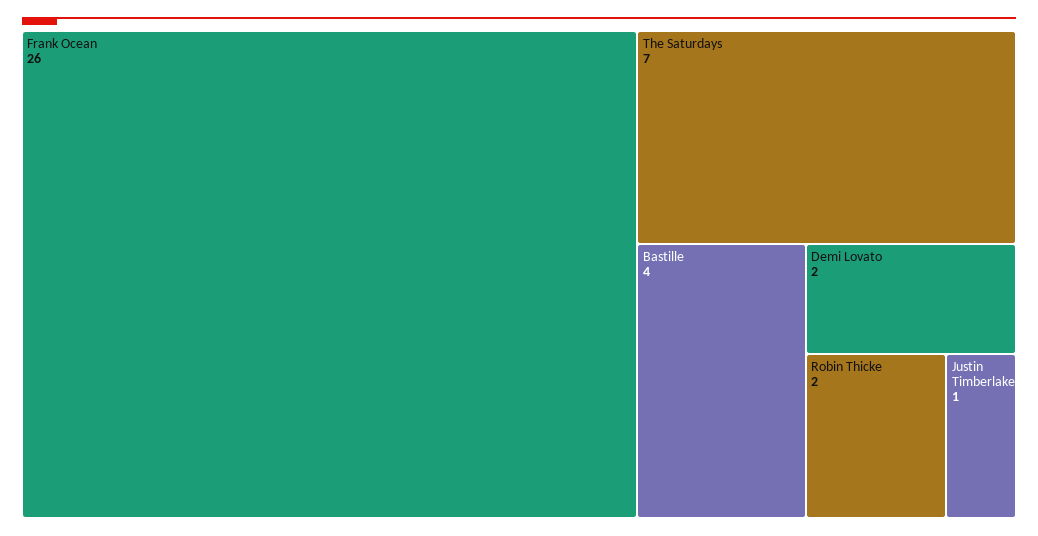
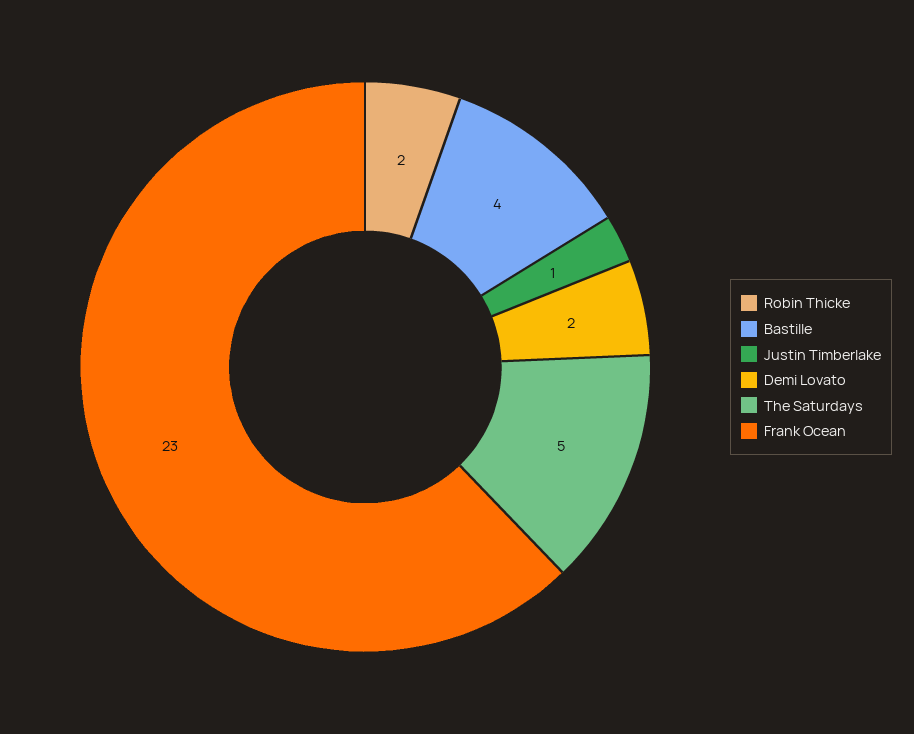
  {
-   "Frank Ocean": 26,
+   "Frank Ocean": 23,
-   "The Saturdays": 7,
+   "The Saturdays": 5,
    "Bastille": 4,
    "Demi Lovato": 2,
    "Robin Thicke": 2,
    "Justin Timberlake": 1
  }

